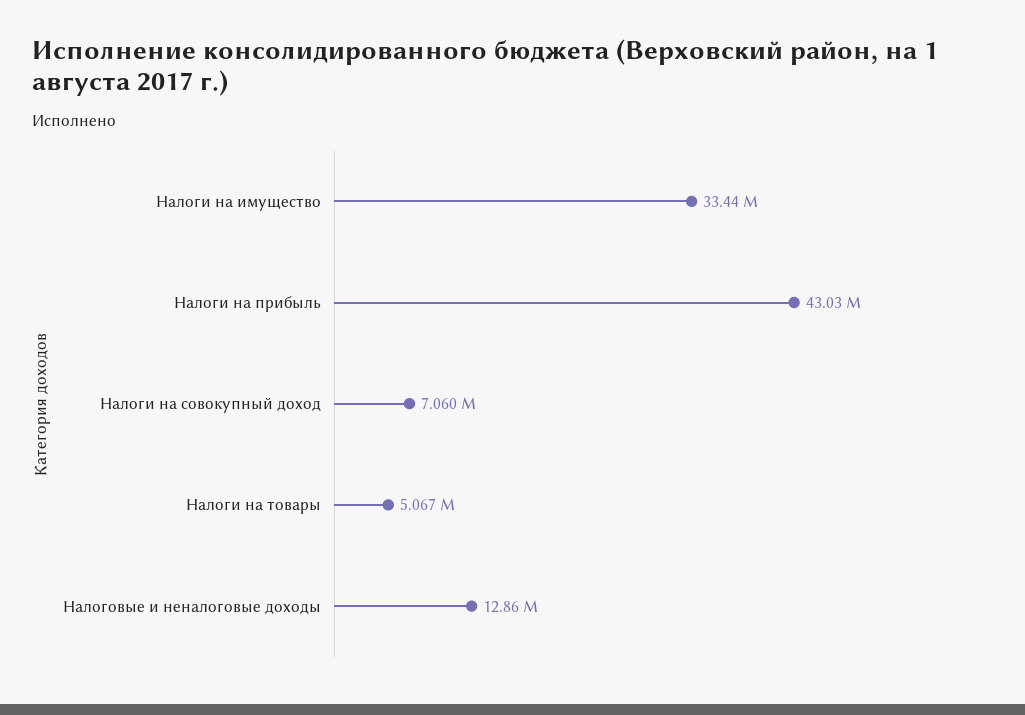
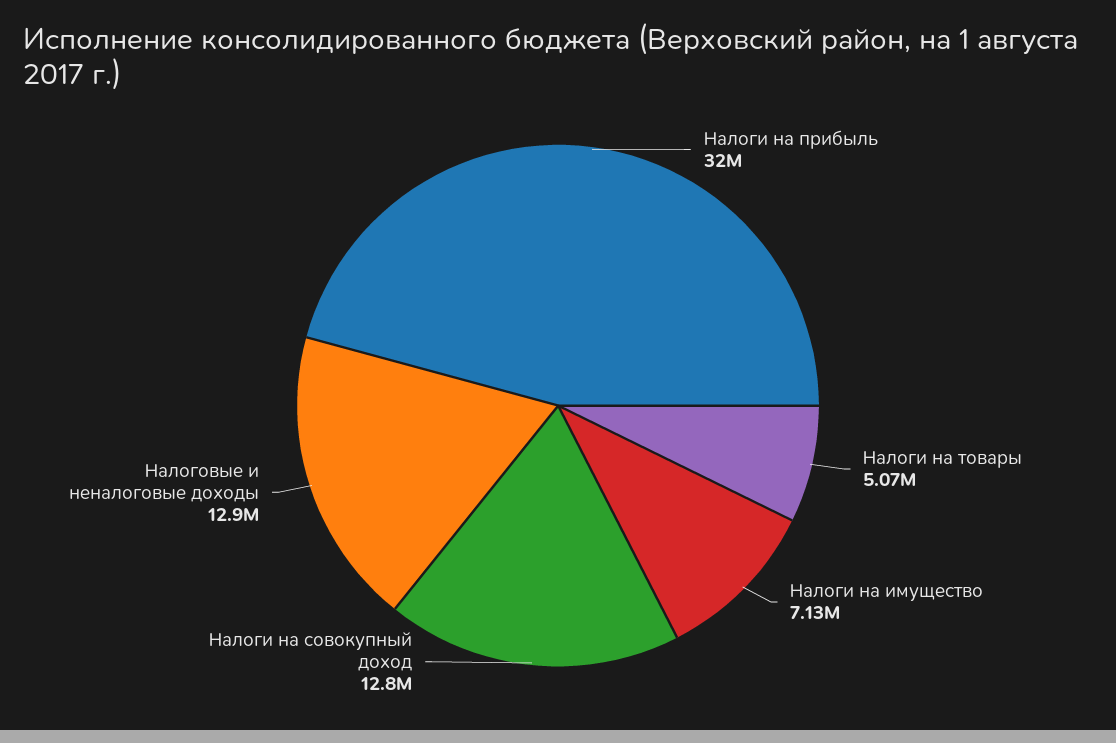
  {
-   "Налоги на имущество": 33440000,
+   "Налоги на имущество": 7130000,
-   "Налоги на прибыль": 43030000,
+   "Налоги на прибыль": 32000000,
-   "Налоги на совокупный доход": 7060000,
+   "Налоги на совокупный доход": 12800000,
    "Налоги на товары": 5067000,
    "Налоговые и неналоговые доходы": 12860000
  }

